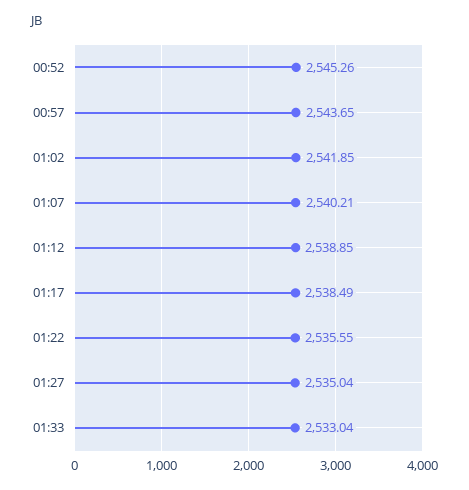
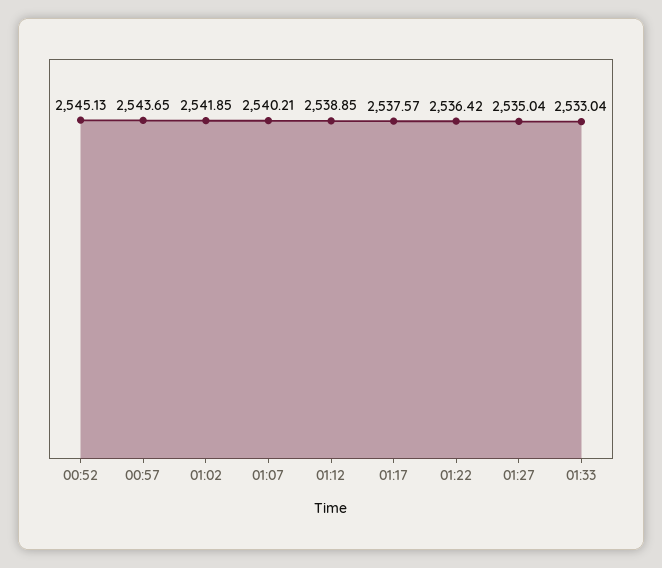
  {
-   "00:52": 2545.26,
+   "00:52": 2545.13,
    "00:57": 2543.65,
    "01:02": 2541.85,
    "01:07": 2540.21,
    "01:12": 2538.85,
-   "01:17": 2538.49,
+   "01:17": 2537.57,
-   "01:22": 2535.55,
+   "01:22": 2536.42,
    "01:27": 2535.04,
    "01:33": 2533.04
  }

